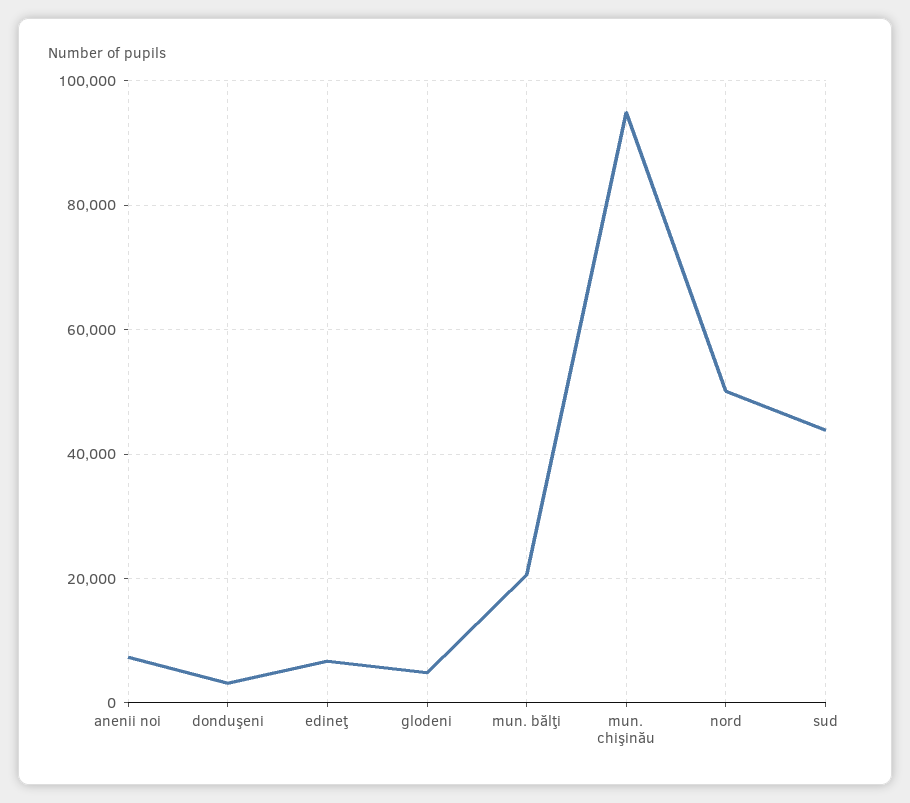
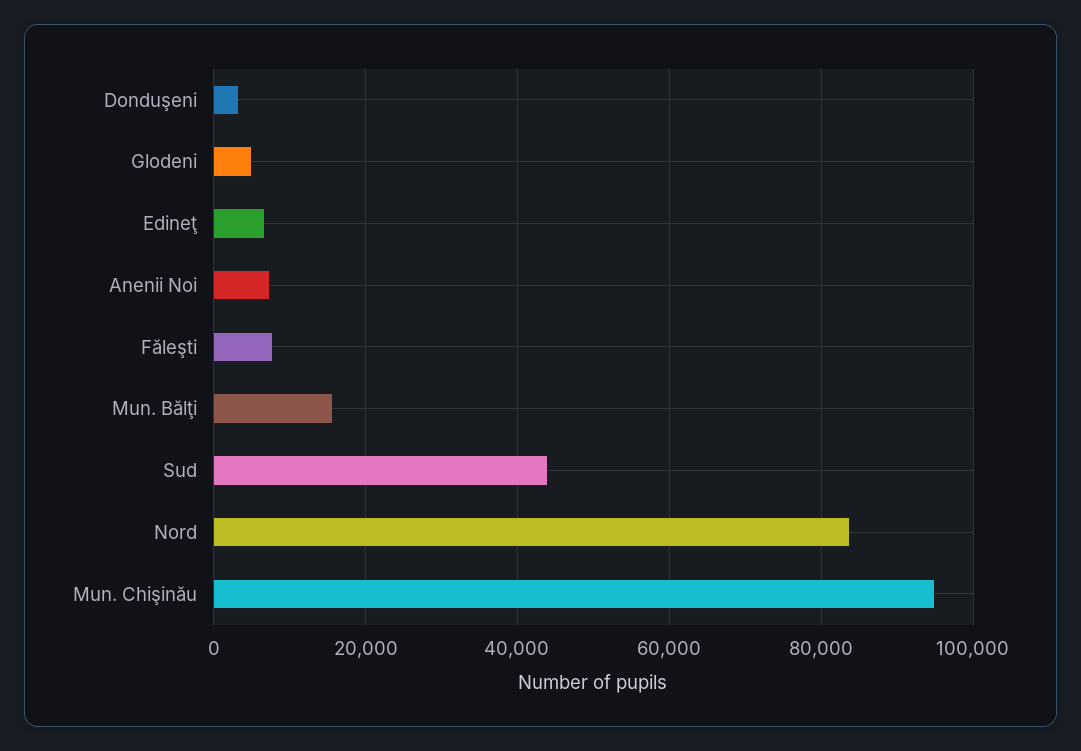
  {
    "anenii noi": 8000,
    "donduşeni": 4000,
    "edineţ": 6000,
    "glodeni": 4000,
-   "mun. bălţi": 20000,
+   "mun. bălţi": 16000,
    "mun. chişinău": 94000,
-   "nord": 50000,
+   "nord": 84000,
-   "sud": 44000
+   "sud": 44000,
+   "Făleşti": 8000
  }

